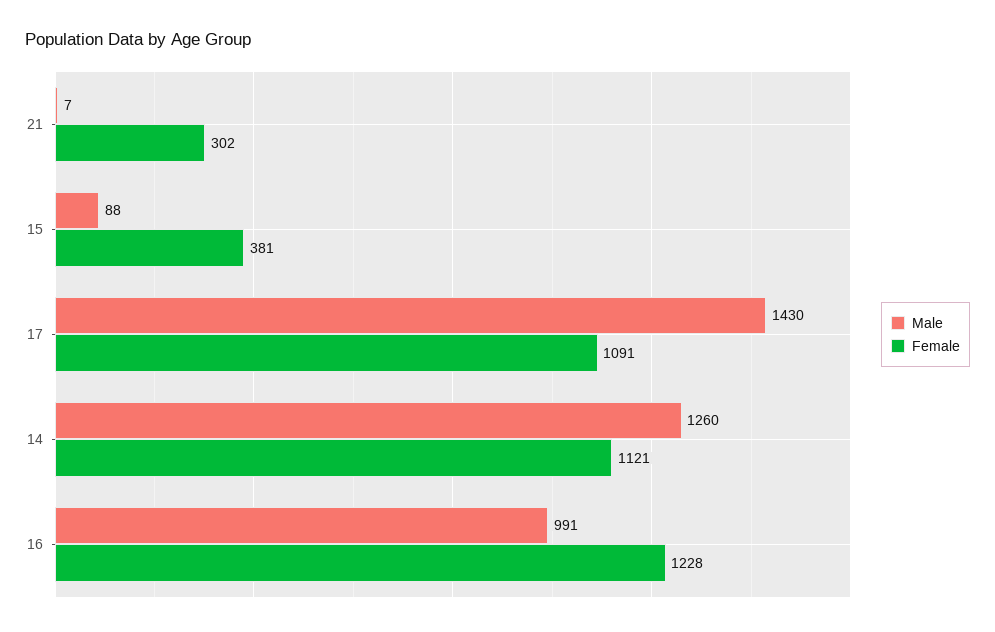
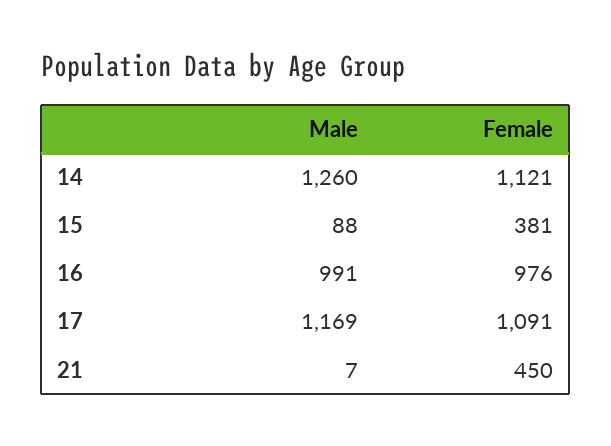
  {
    "Male": {
      "21": 7,
      "15": 88,
-     "17": 1430,
+     "17": 1169,
      "14": 1260,
      "16": 991
    },
    "Female": {
-     "21": 302,
+     "21": 450,
      "15": 381,
      "17": 1091,
      "14": 1121,
-     "16": 1228
+     "16": 976
    }
  }

